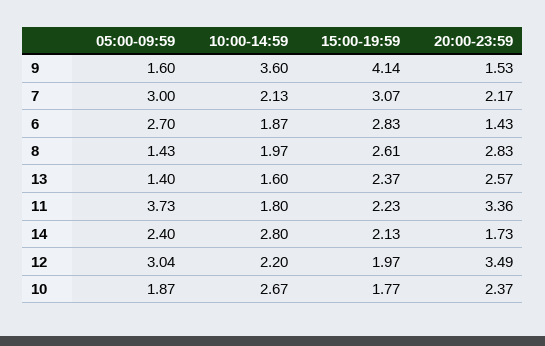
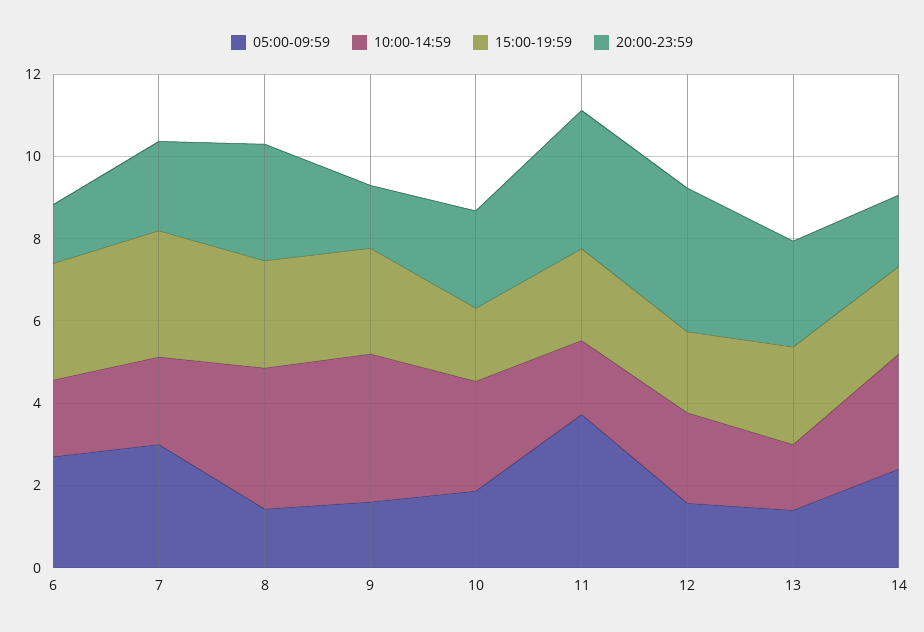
  {
    "05:00-09:59": {
      "9": 1.6,
      "7": 3,
      "6": 2.7,
      "8": 1.43,
      "13": 1.4,
      "11": 3.73,
      "14": 2.4,
-     "12": 3.04,
+     "12": 1.5,
      "10": 1.87
    },
    "10:00-14:59": {
      "9": 3.6,
      "7": 2.13,
      "6": 1.87,
-     "8": 1.97,
+     "8": 3.5,
      "13": 1.6,
      "11": 1.8,
      "14": 2.8,
      "12": 2.2,
      "10": 2.67
    },
    "15:00-19:59": {
-     "9": 4.14,
+     "9": 2.5,
      "7": 3.07,
      "6": 2.83,
      "8": 2.61,
      "13": 2.37,
      "11": 2.23,
      "14": 2.13,
      "12": 1.97,
      "10": 1.77
    },
    "20:00-23:59": {
      "9": 1.53,
      "7": 2.17,
      "6": 1.43,
      "8": 2.83,
      "13": 2.57,
      "11": 3.36,
      "14": 1.73,
      "12": 3.49,
      "10": 2.37
    }
  }

